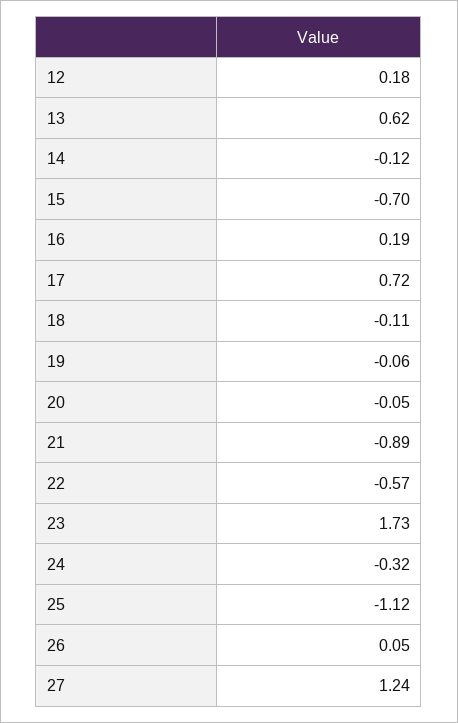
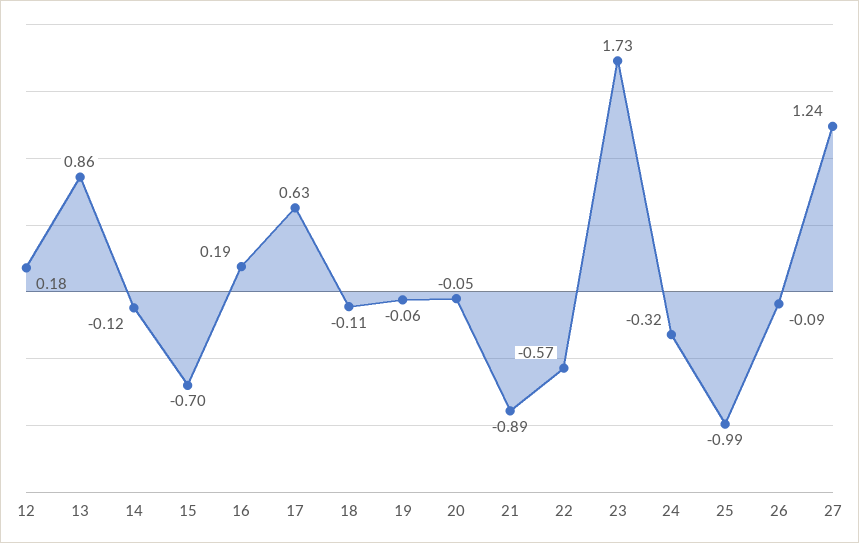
  {
    "12": 0.18,
-   "13": 0.62,
+   "13": 0.86,
    "14": -0.12,
    "15": -0.7,
    "16": 0.19,
-   "17": 0.72,
+   "17": 0.63,
    "18": -0.11,
    "19": -0.06,
    "20": -0.05,
    "21": -0.89,
    "22": -0.57,
    "23": 1.73,
    "24": -0.32,
-   "25": -1.12,
+   "25": -0.99,
-   "26": 0.05,
+   "26": -0.09,
    "27": 1.24
  }

